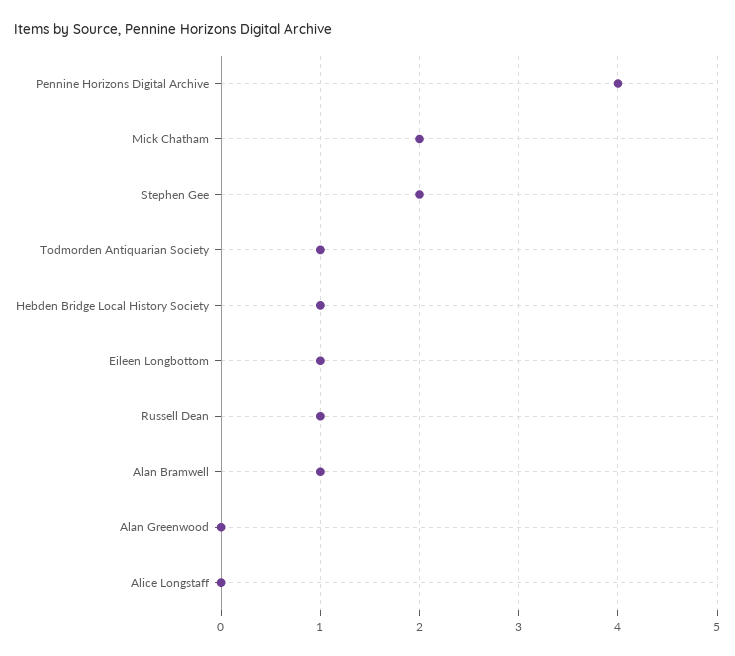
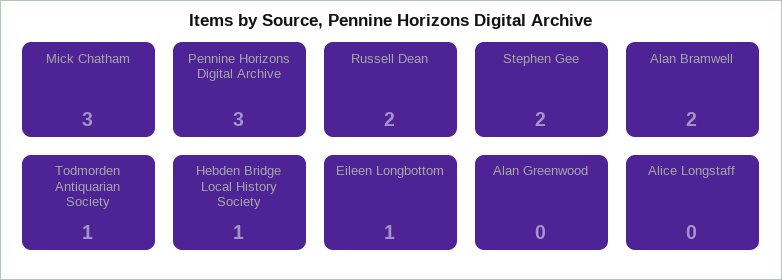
  {
-   "Pennine Horizons Digital Archive": 4,
+   "Pennine Horizons Digital Archive": 3,
-   "Mick Chatham": 2,
+   "Mick Chatham": 3,
    "Stephen Gee": 2,
    "Todmorden Antiquarian Society": 1,
    "Hebden Bridge Local History Society": 1,
    "Eileen Longbottom": 1,
-   "Russell Dean": 1,
+   "Russell Dean": 2,
-   "Alan Bramwell": 1,
+   "Alan Bramwell": 2,
    "Alan Greenwood": 0,
    "Alice Longstaff": 0
  }

